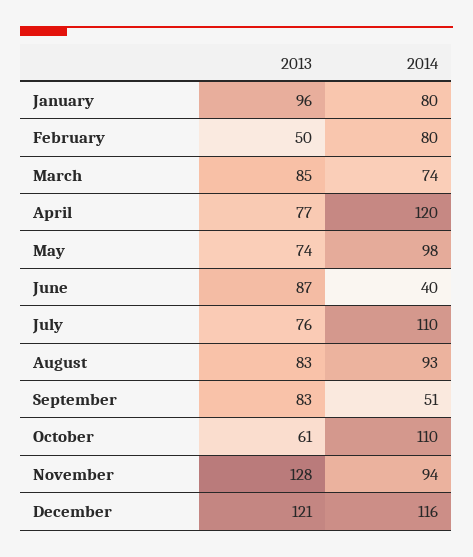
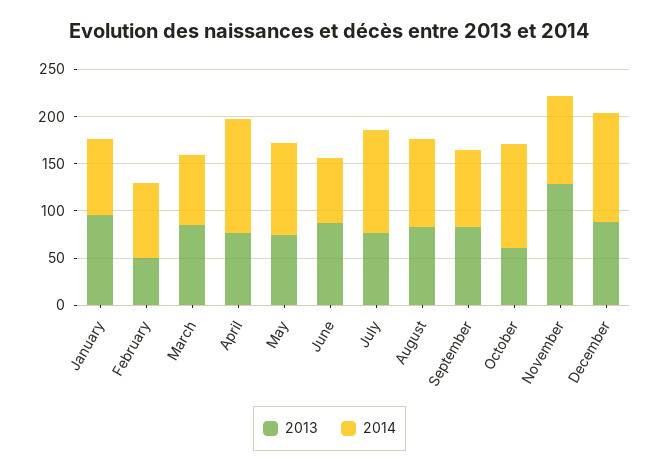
  {
    "2013": {
      "January": 96,
      "February": 50,
      "March": 85,
      "April": 77,
      "May": 74,
      "June": 87,
      "July": 76,
      "August": 83,
      "September": 83,
      "October": 61,
      "November": 128,
-     "December": 121
+     "December": 90
    },
    "2014": {
      "January": 80,
      "February": 80,
      "March": 74,
      "April": 120,
      "May": 98,
-     "June": 40,
+     "June": 70,
      "July": 110,
      "August": 93,
-     "September": 51,
+     "September": 80,
      "October": 110,
      "November": 94,
      "December": 116
    }
  }

